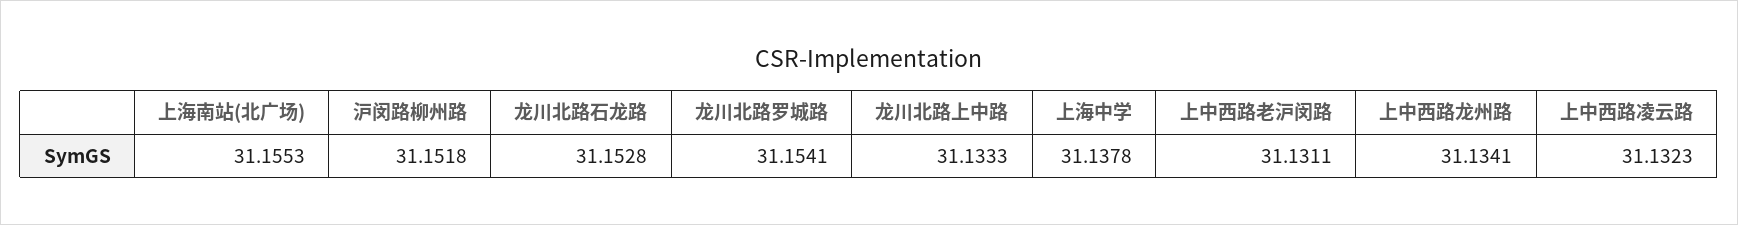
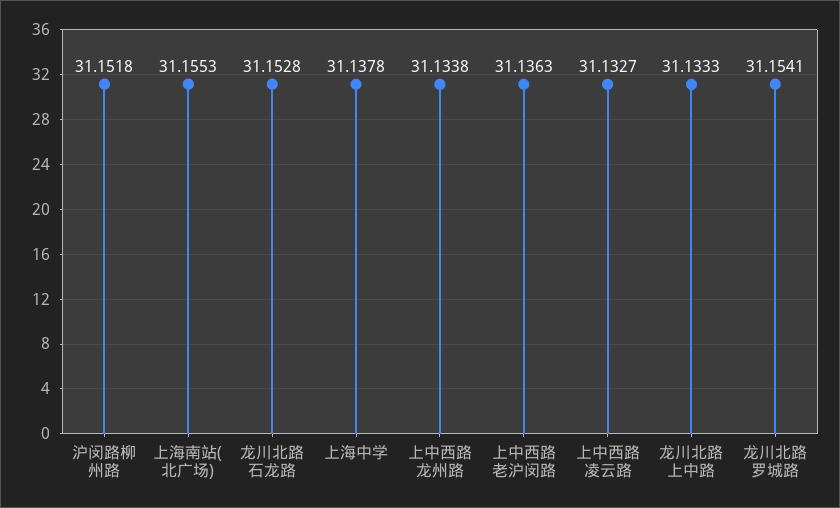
  {
    "上海南站(北广场)": 31.1553,
    "沪闵路柳州路": 31.1518,
    "龙川北路石龙路": 31.1528,
    "龙川北路罗城路": 31.1541,
    "龙川北路上中路": 31.1333,
    "上海中学": 31.1378,
-   "上中西路老沪闵路": 31.1311,
+   "上中西路老沪闵路": 31.1363,
-   "上中西路龙州路": 31.1341,
+   "上中西路龙州路": 31.1338,
-   "上中西路凌云路": 31.1323
+   "上中西路凌云路": 31.1327
  }

